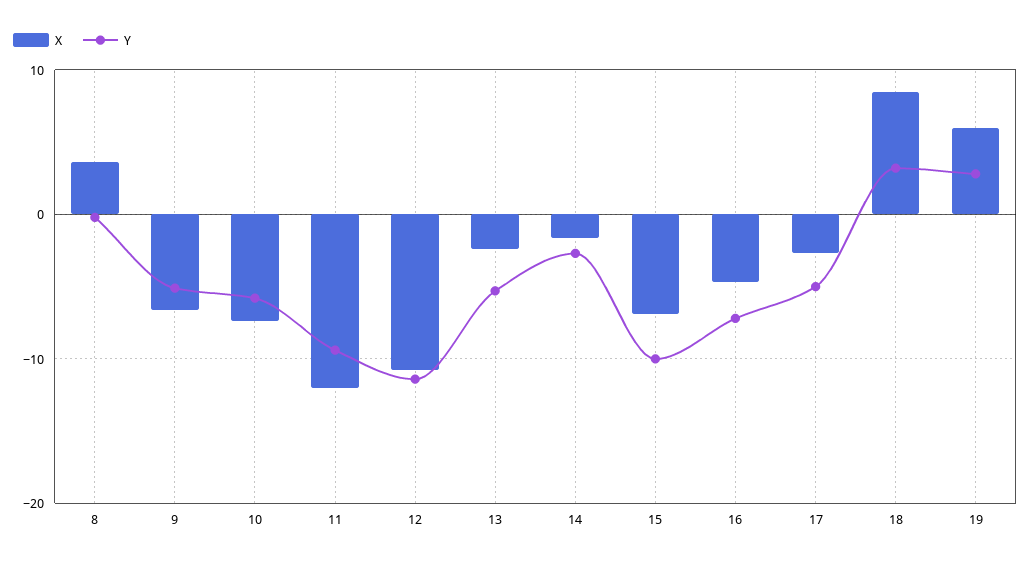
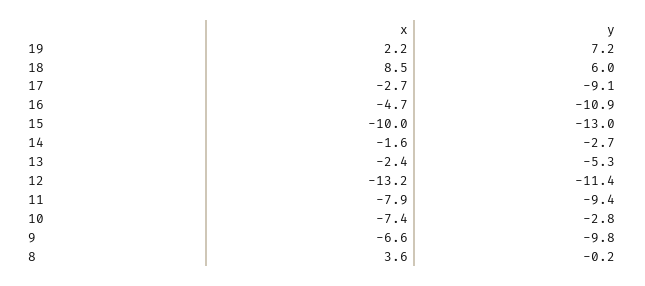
  {
    "X": {
      "8": 3.6,
      "9": -6.6,
      "10": -7.4,
-     "11": -12,
+     "11": -7.9,
-     "12": -11,
+     "12": -13.2,
      "13": -2.4,
      "14": -1.6,
-     "15": -7,
+     "15": -10,
      "16": -4.7,
      "17": -2.7,
      "18": 8.5,
-     "19": 6
+     "19": 2.2
    },
    "Y": {
      "8": -0.2,
-     "9": -5,
+     "9": -9.8,
-     "10": -6,
+     "10": -2.8,
      "11": -9.4,
      "12": -11.4,
      "13": -5.3,
      "14": -2.7,
-     "15": -10,
+     "15": -13,
-     "16": -7,
+     "16": -10.9,
-     "17": -5,
+     "17": -9.1,
-     "18": 3,
+     "18": 6,
-     "19": 3
+     "19": 7.2
    }
  }

